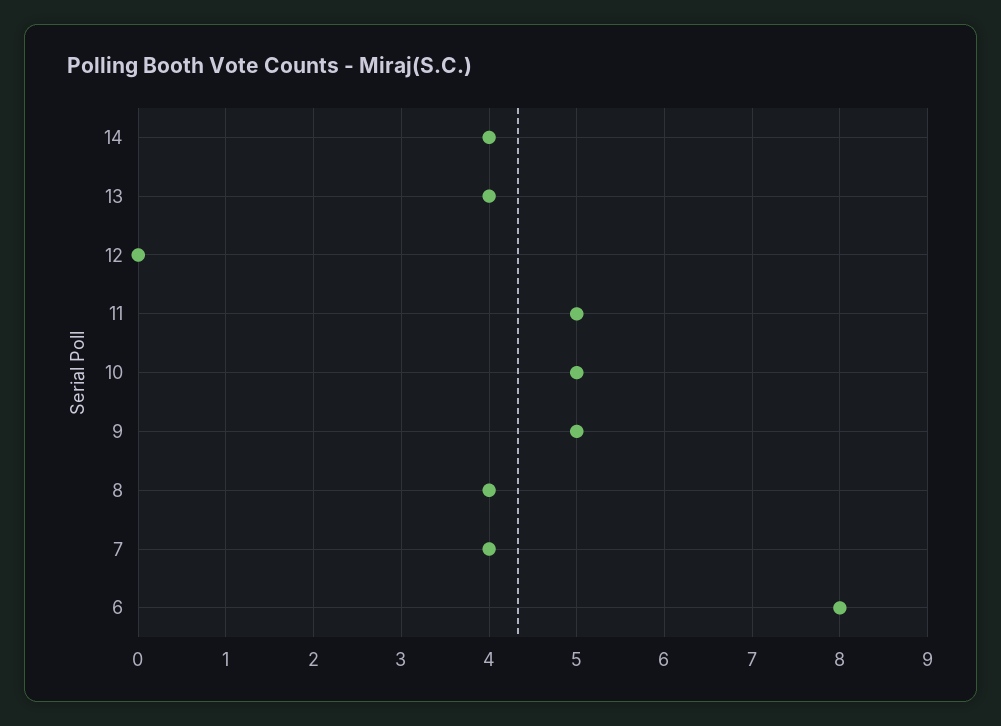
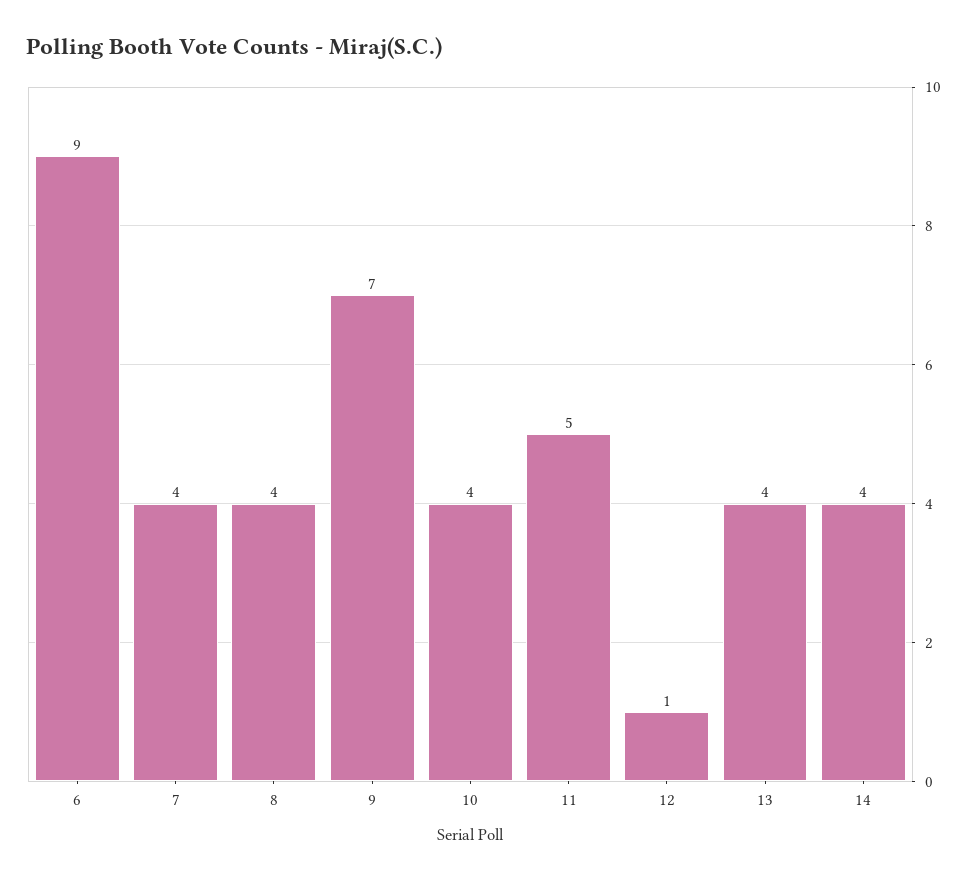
  {
    "14": 4,
    "13": 4,
-   "12": 0,
+   "12": 1,
    "11": 5,
-   "10": 5,
+   "10": 4,
-   "9": 5,
+   "9": 7,
    "8": 4,
    "7": 4,
-   "6": 8
+   "6": 9
  }

